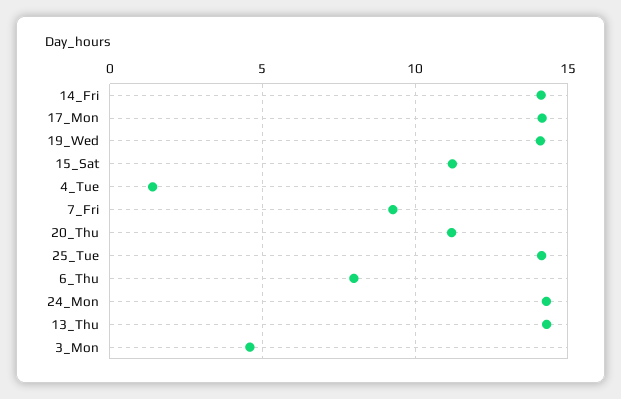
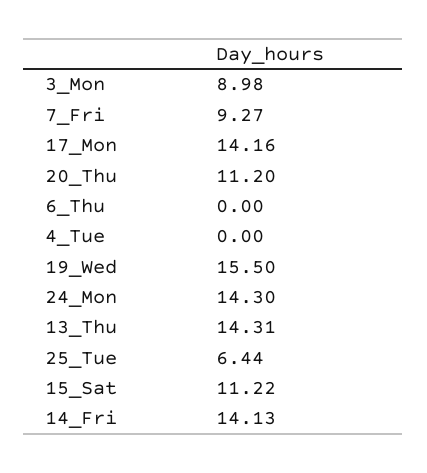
  {
    "14_Fri": 14.13,
    "17_Mon": 14.16,
-   "19_Wed": 14,
+   "19_Wed": 15.5,
    "15_Sat": 11.22,
-   "4_Tue": 1.5,
+   "4_Tue": 0,
    "7_Fri": 9.27,
    "20_Thu": 11.2,
-   "25_Tue": 14,
+   "25_Tue": 6.44,
-   "6_Thu": 8,
+   "6_Thu": 0,
    "24_Mon": 14.3,
    "13_Thu": 14.31,
-   "3_Mon": 4.5
+   "3_Mon": 8.98
  }

